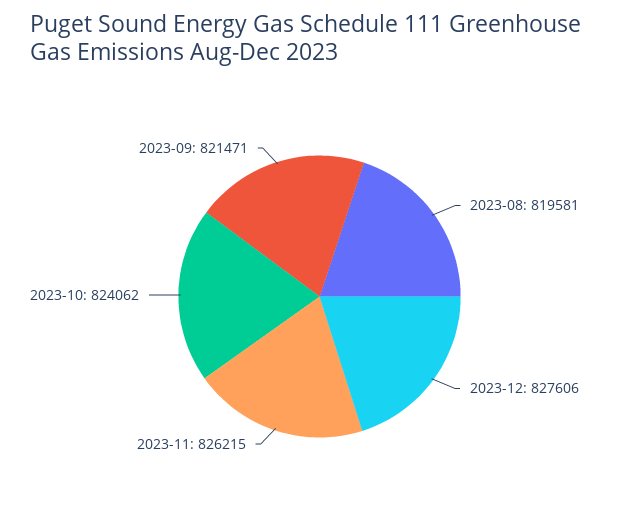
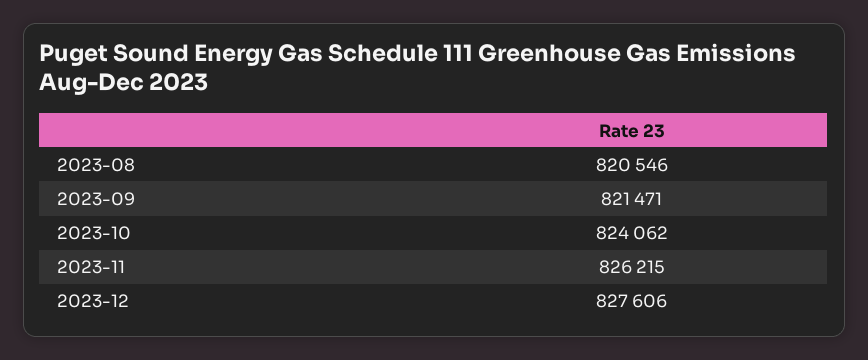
  {
-   "2023-08": 819581,
+   "2023-08": 820546,
    "2023-12": 827606,
    "2023-11": 826215,
    "2023-10": 824062,
    "2023-09": 821471
  }

